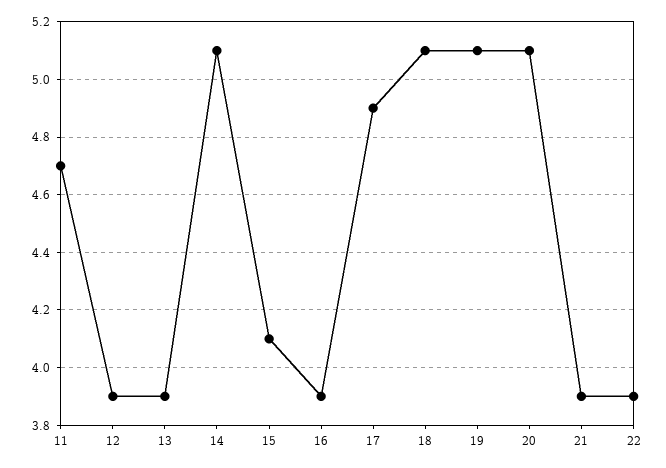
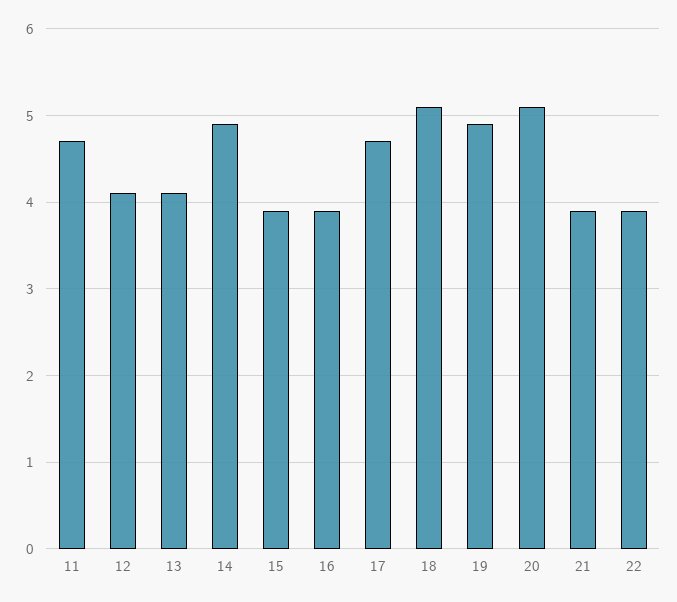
  {
    "11": 4.7,
-   "12": 3.9,
+   "12": 4.1,
-   "13": 3.9,
+   "13": 4.1,
-   "14": 5.1,
+   "14": 4.9,
-   "15": 4.1,
+   "15": 3.9,
    "16": 3.9,
-   "17": 4.9,
+   "17": 4.7,
    "18": 5.1,
-   "19": 5.1,
+   "19": 4.9,
    "20": 5.1,
    "21": 3.9,
    "22": 3.9
  }

